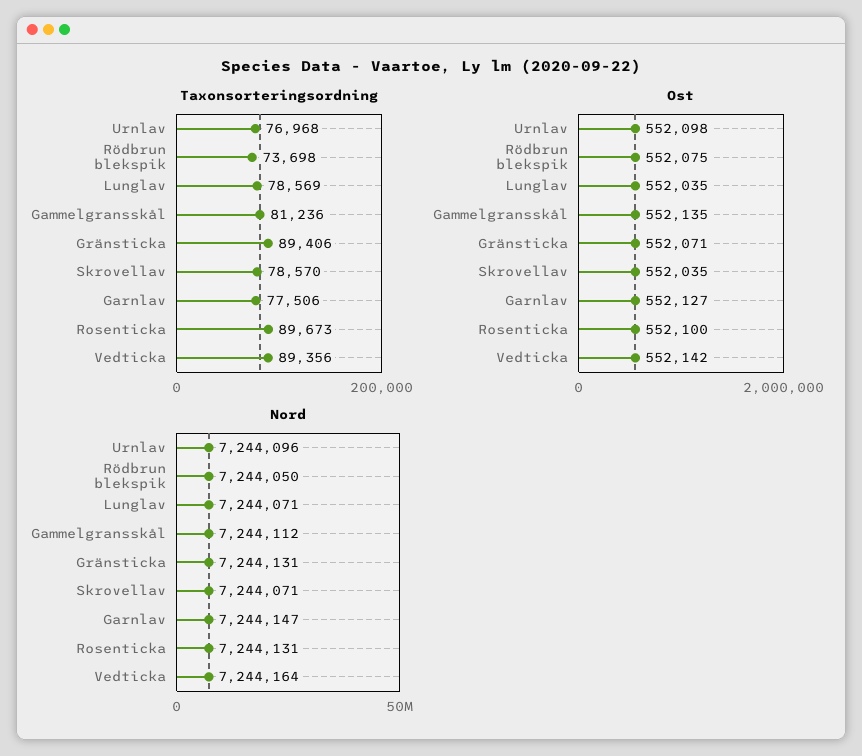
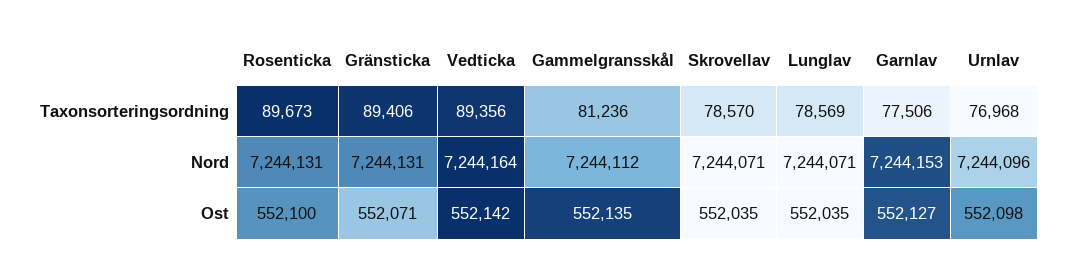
  {
    "Taxonsorteringsordning": {
      "Urnlav": 76968,
-     "Rödbrun blekspik": 73698,
      "Lunglav": 78569,
      "Gammelgransskål": 81236,
      "Gränsticka": 89406,
      "Skrovellav": 78570,
      "Garnlav": 77506,
      "Rosenticka": 89673,
      "Vedticka": 89356
    },
    "Ost": {
      "Urnlav": 552098,
-     "Rödbrun blekspik": 552075,
      "Lunglav": 552035,
      "Gammelgransskål": 552135,
      "Gränsticka": 552071,
      "Skrovellav": 552035,
      "Garnlav": 552127,
      "Rosenticka": 552100,
      "Vedticka": 552142
    },
    "Nord": {
      "Urnlav": 7244096,
-     "Rödbrun blekspik": 7244050,
      "Lunglav": 7244071,
      "Gammelgransskål": 7244112,
      "Gränsticka": 7244131,
      "Skrovellav": 7244071,
-     "Garnlav": 7244147,
+     "Garnlav": 7244153,
      "Rosenticka": 7244131,
      "Vedticka": 7244164
    }
  }

